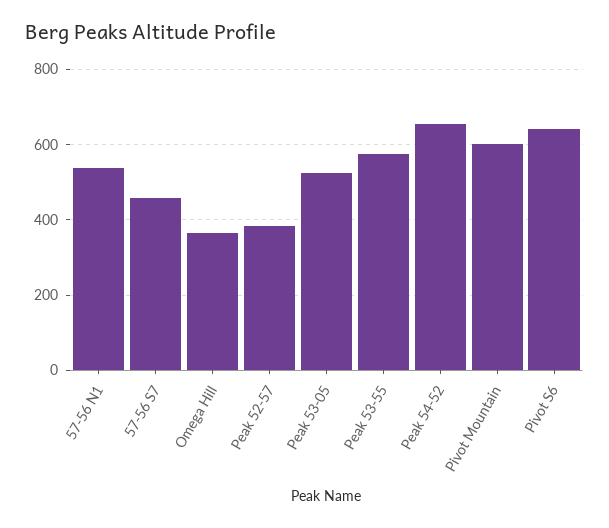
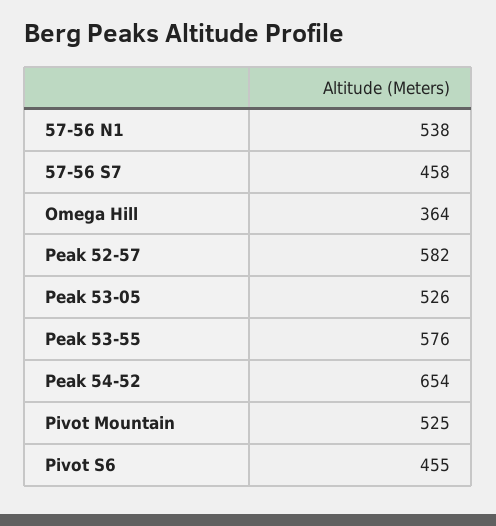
  {
    "57-56 N1": 538,
    "57-56 S7": 458,
    "Omega Hill": 364,
-   "Peak 52-57": 380,
+   "Peak 52-57": 582,
    "Peak 53-05": 526,
    "Peak 53-55": 576,
    "Peak 54-52": 654,
-   "Pivot Mountain": 600,
+   "Pivot Mountain": 525,
-   "Pivot S6": 640
+   "Pivot S6": 455
  }

